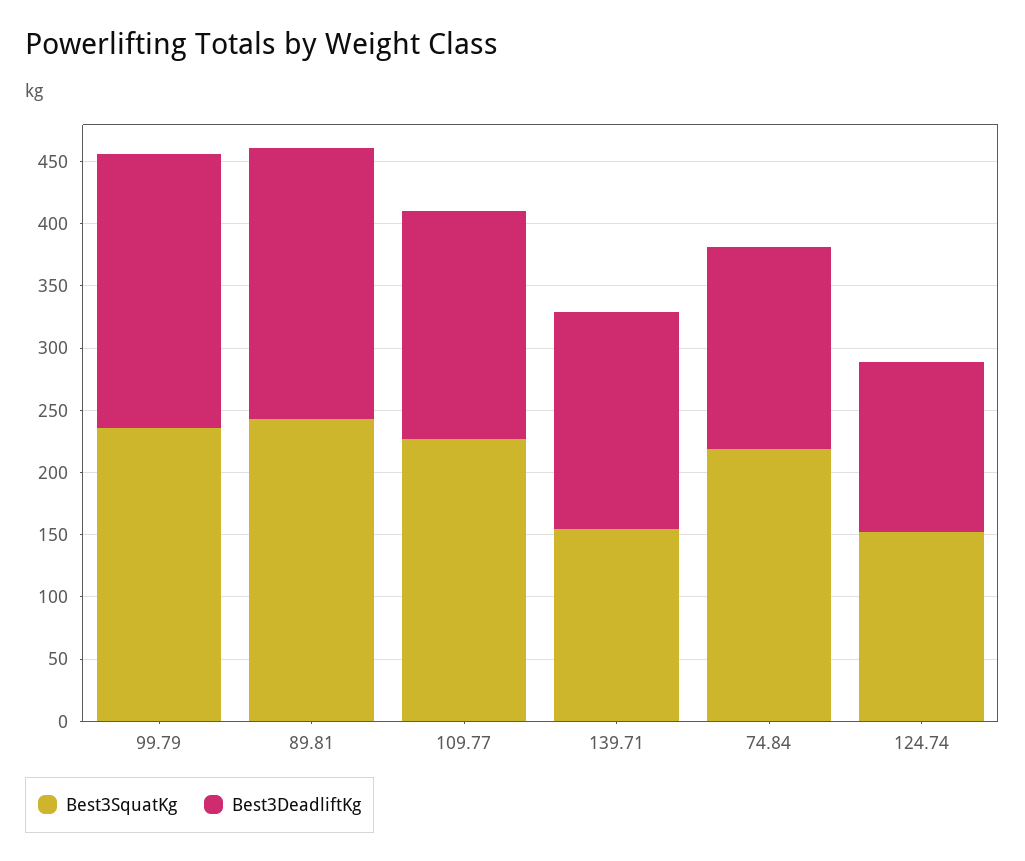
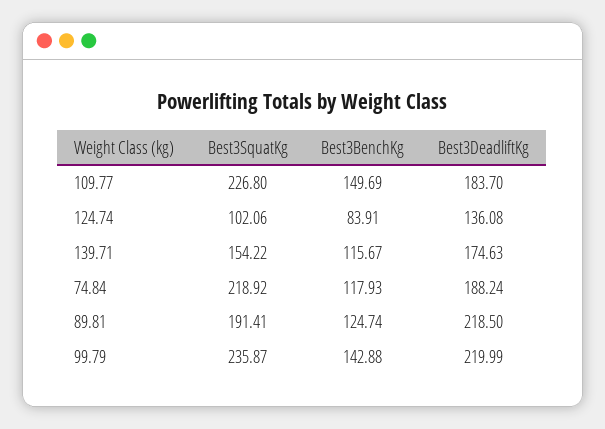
  {
    "Best3SquatKg": {
      "99.79": 235.87,
-     "89.81": 240,
+     "89.81": 191.41,
      "109.77": 226.8,
      "139.71": 154.22,
      "74.84": 218.92,
-     "124.74": 150
+     "124.74": 102.06
    },
    "Best3DeadliftKg": {
      "99.79": 219.99,
      "89.81": 218.5,
      "109.77": 183.7,
      "139.71": 174.63,
-     "74.84": 160,
+     "74.84": 188.24,
      "124.74": 136.08
-   }
+   },
+   "Best3BenchKg": {
+     "109.77": 149.69,
+     "124.74": 83.91,
+     "139.71": 115.67,
+     "74.84": 117.93,
+     "89.81": 124.74,
+     "99.79": 142.88
+   }
  }

